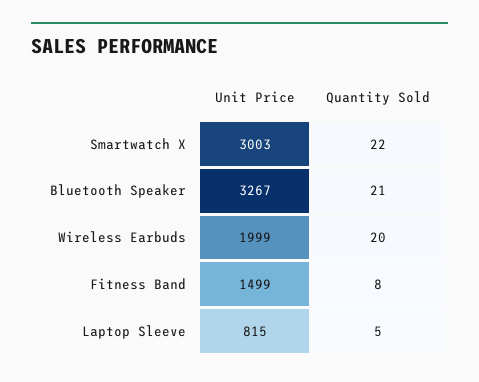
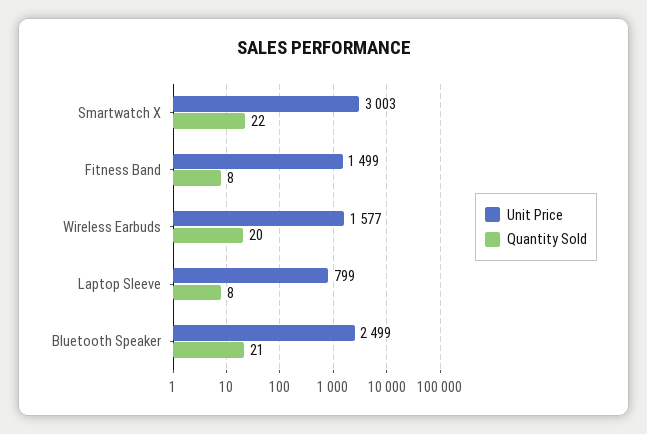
  {
    "Unit Price": {
      "Smartwatch X": 3003,
-     "Bluetooth Speaker": 3267,
+     "Bluetooth Speaker": 2499,
-     "Wireless Earbuds": 1999,
+     "Wireless Earbuds": 1577,
      "Fitness Band": 1499,
-     "Laptop Sleeve": 815
+     "Laptop Sleeve": 799
    },
    "Quantity Sold": {
      "Smartwatch X": 22,
      "Bluetooth Speaker": 21,
      "Wireless Earbuds": 20,
      "Fitness Band": 8,
-     "Laptop Sleeve": 5
+     "Laptop Sleeve": 8
    }
  }

